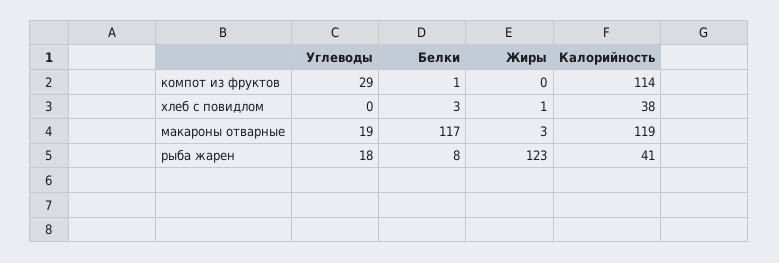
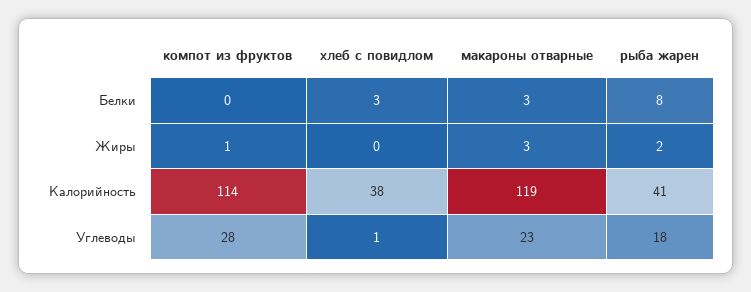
  {
    "Углеводы": {
-     "компот из фруктов": 29,
+     "компот из фруктов": 28,
-     "хлеб с повидлом": 0,
+     "хлеб с повидлом": 1,
-     "макароны отварные": 19,
+     "макароны отварные": 23,
      "рыба жарен": 18
    },
    "Белки": {
-     "компот из фруктов": 1,
+     "компот из фруктов": 0,
      "хлеб с повидлом": 3,
-     "макароны отварные": 117,
+     "макароны отварные": 3,
      "рыба жарен": 8
    },
    "Жиры": {
-     "компот из фруктов": 0,
+     "компот из фруктов": 1,
-     "хлеб с повидлом": 1,
+     "хлеб с повидлом": 0,
      "макароны отварные": 3,
-     "рыба жарен": 123
+     "рыба жарен": 2
    },
    "Калорийность": {
      "компот из фруктов": 114,
      "хлеб с повидлом": 38,
      "макароны отварные": 119,
      "рыба жарен": 41
    }
  }

